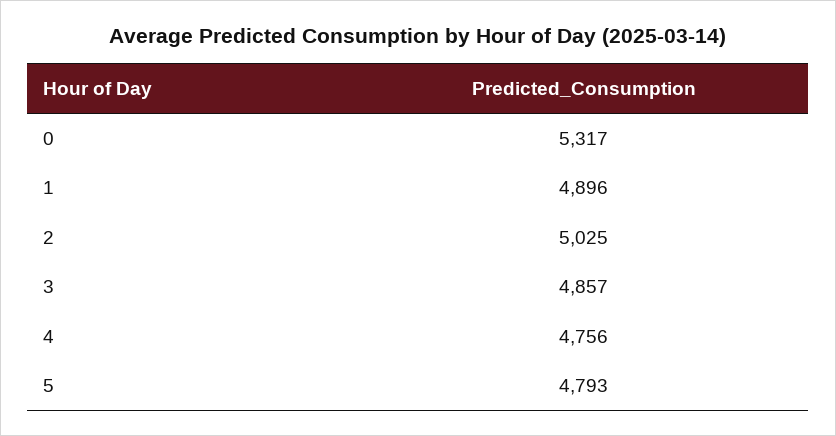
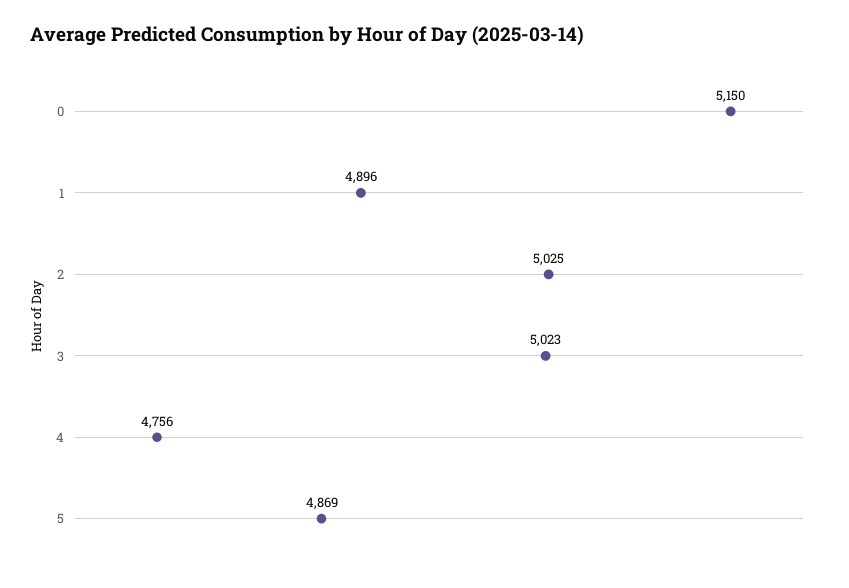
  {
-   "0": 5317,
+   "0": 5150,
    "1": 4896,
    "2": 5025,
-   "3": 4857,
+   "3": 5023,
    "4": 4756,
-   "5": 4793
+   "5": 4869
  }

